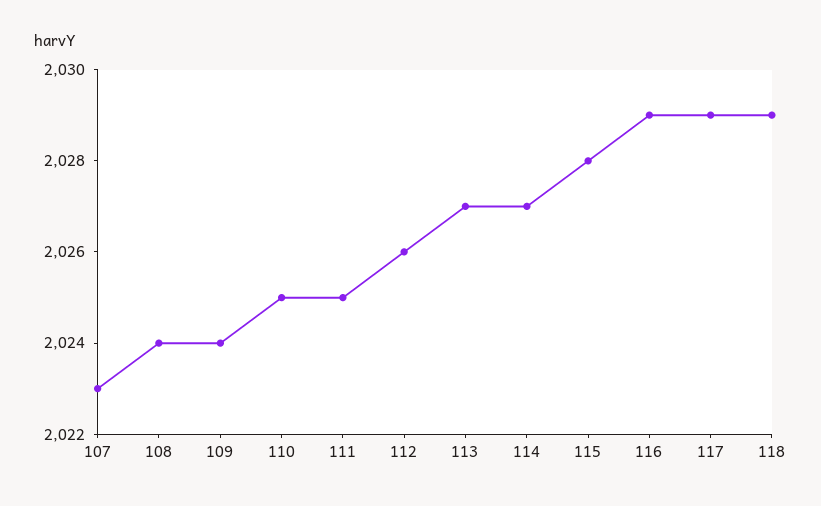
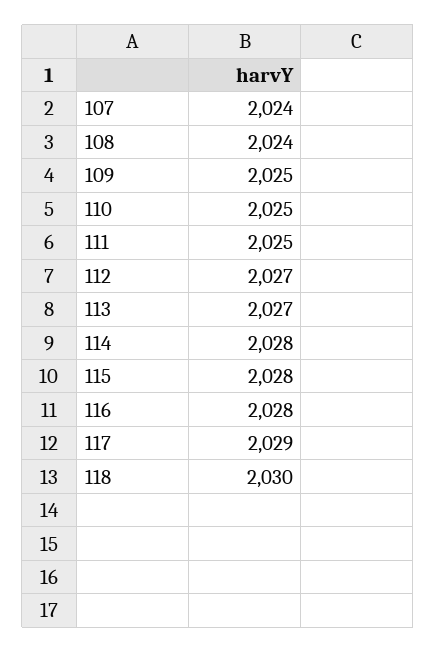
  {
-   "107": 2023,
+   "107": 2024,
    "108": 2024,
-   "109": 2024,
+   "109": 2025,
    "110": 2025,
    "111": 2025,
-   "112": 2026,
+   "112": 2027,
    "113": 2027,
-   "114": 2027,
+   "114": 2028,
    "115": 2028,
-   "116": 2029,
+   "116": 2028,
    "117": 2029,
-   "118": 2029
+   "118": 2030
  }

